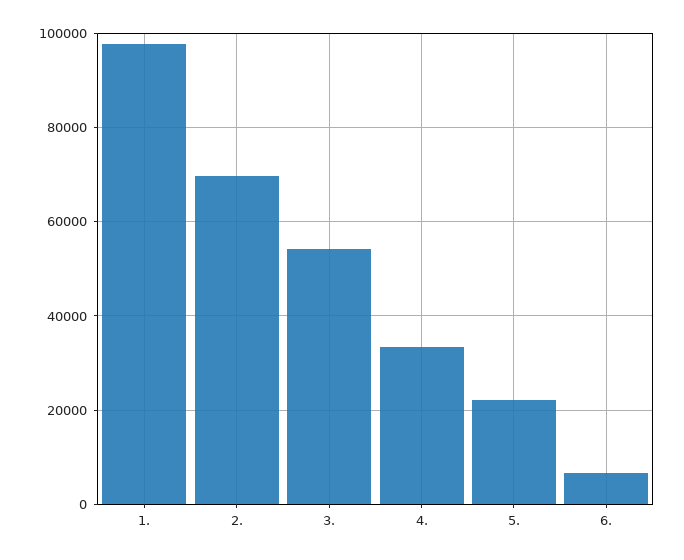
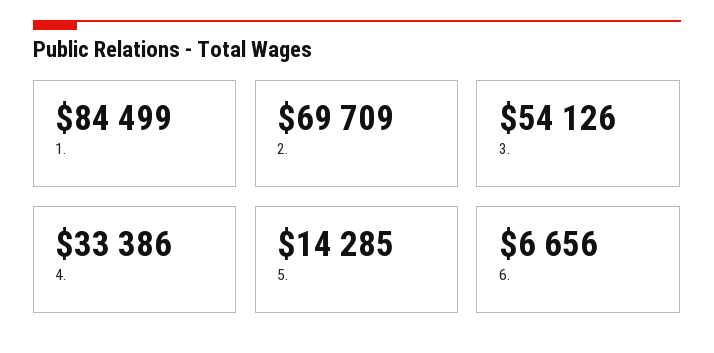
  {
-   "1.": 98000,
+   "1.": 84499,
    "2.": 69709,
    "3.": 54126,
    "4.": 33386,
-   "5.": 22000,
+   "5.": 14285,
    "6.": 6656
  }

